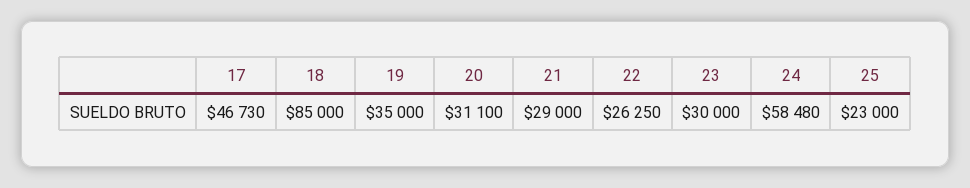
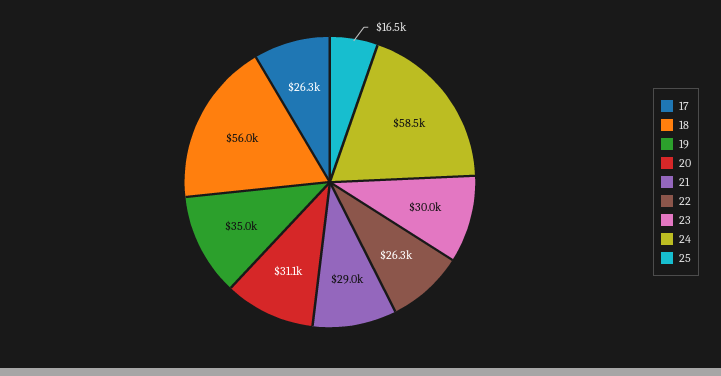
  {
-   "17": 46730,
+   "17": 26300,
-   "18": 85000,
+   "18": 56000,
    "19": 35000,
    "20": 31100,
    "21": 29000,
    "22": 26250,
    "23": 30000,
    "24": 58480,
-   "25": 23000
+   "25": 16500
  }

